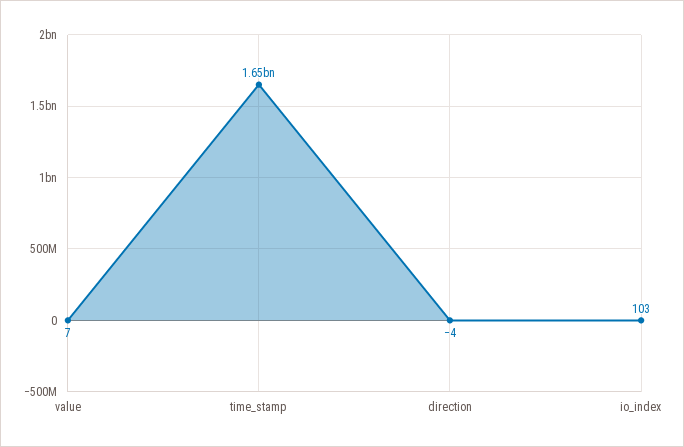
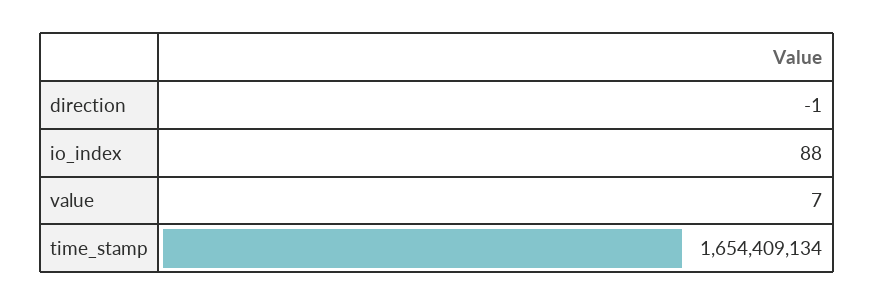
  {
    "value": 7,
    "time_stamp": 1654409134,
-   "direction": -4,
+   "direction": -1,
-   "io_index": 103
+   "io_index": 88
  }

